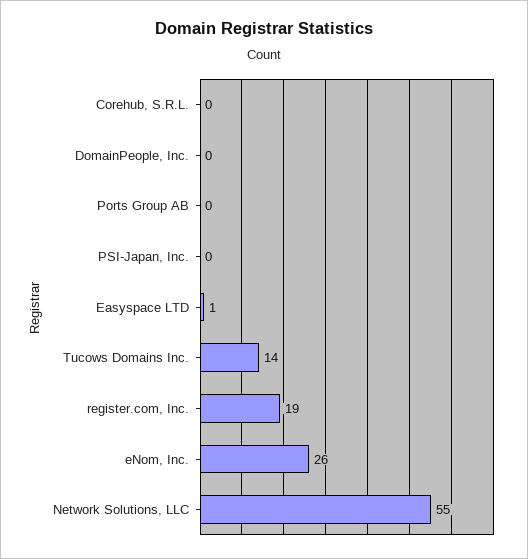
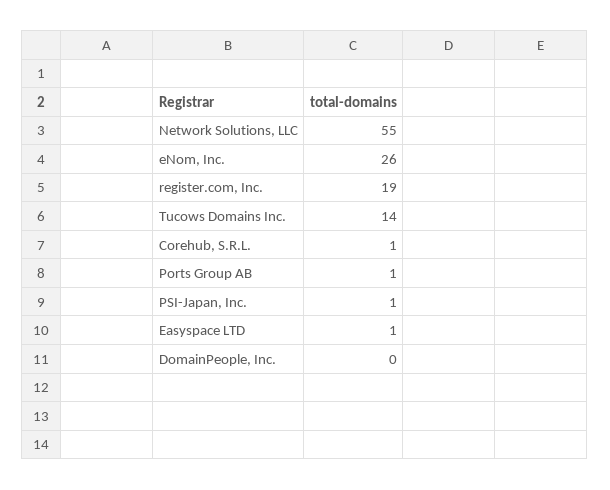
  {
-   "Corehub, S.R.L.": 0,
+   "Corehub, S.R.L.": 1,
    "DomainPeople, Inc.": 0,
-   "Ports Group AB": 0,
+   "Ports Group AB": 1,
-   "PSI-Japan, Inc.": 0,
+   "PSI-Japan, Inc.": 1,
    "Easyspace LTD": 1,
    "Tucows Domains Inc.": 14,
    "register.com, Inc.": 19,
    "eNom, Inc.": 26,
    "Network Solutions, LLC": 55
  }

